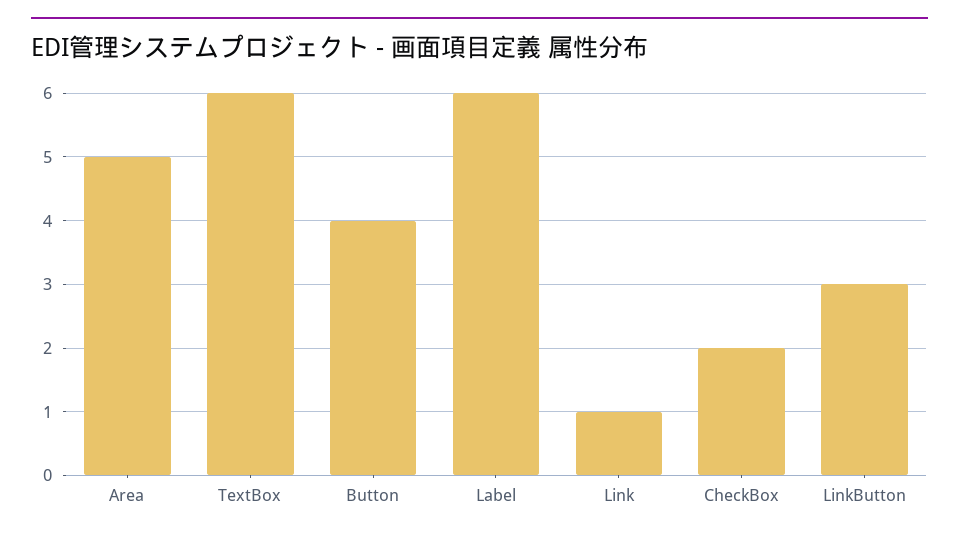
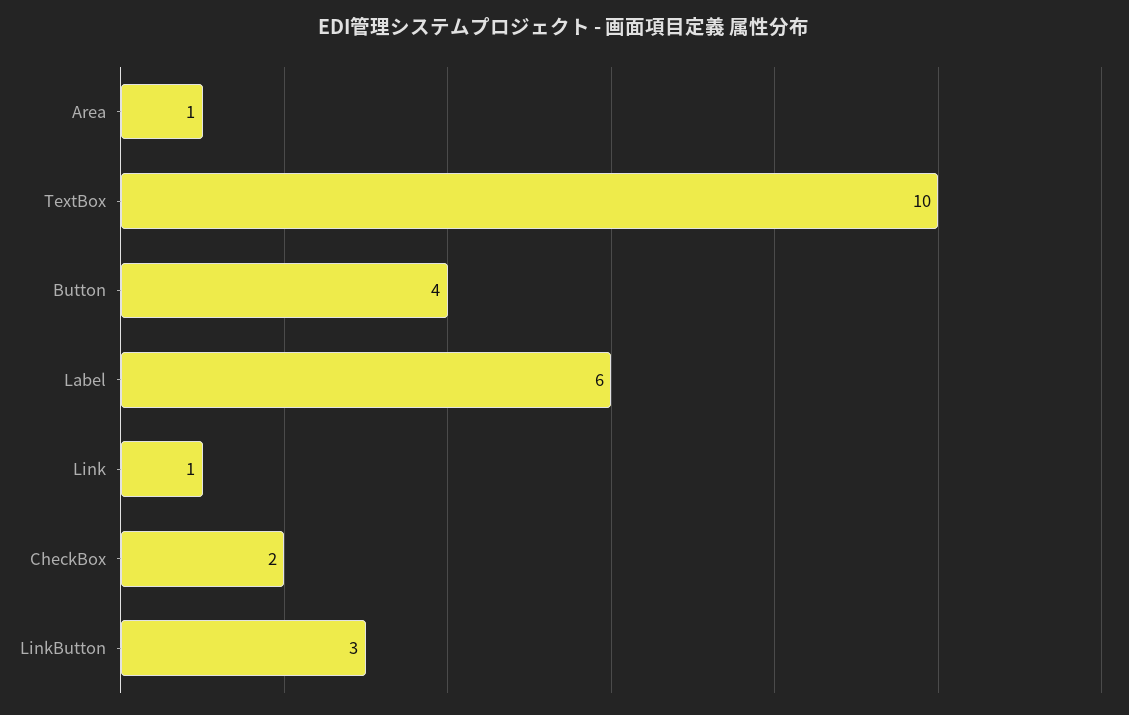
  {
-   "Area": 5,
+   "Area": 1,
-   "TextBox": 6,
+   "TextBox": 10,
    "Button": 4,
    "Label": 6,
    "Link": 1,
    "CheckBox": 2,
    "LinkButton": 3
  }

